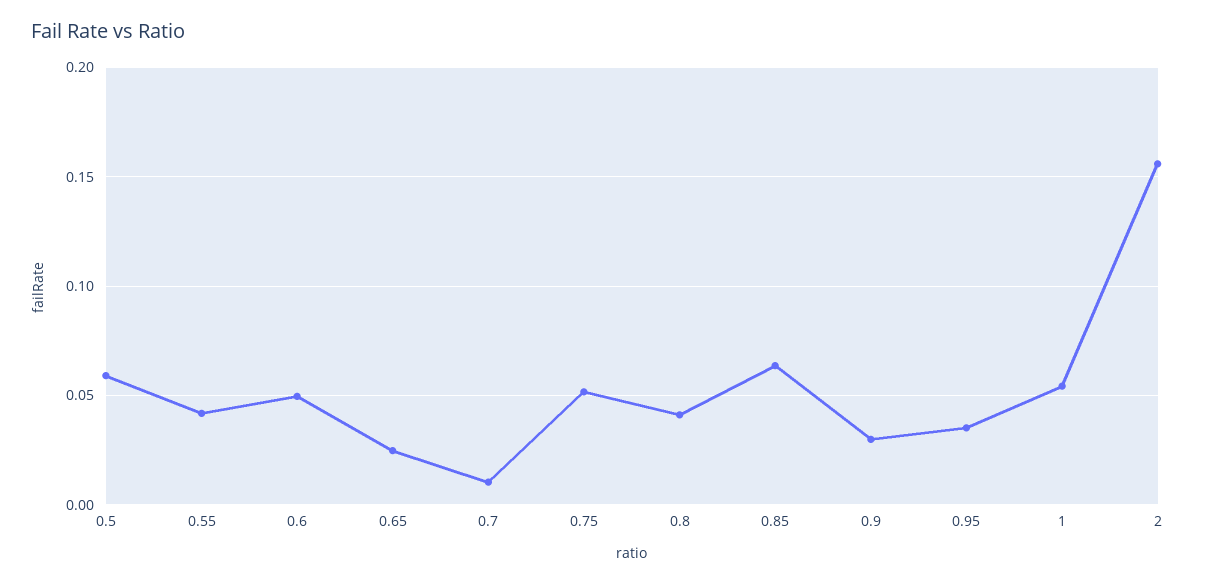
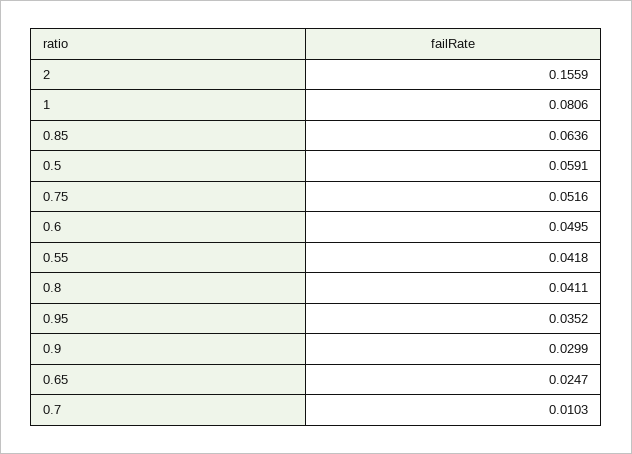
  {
    "0.5": 0.0591,
    "0.55": 0.0418,
    "0.6": 0.0495,
    "0.65": 0.0247,
    "0.7": 0.0103,
    "0.75": 0.0516,
    "0.8": 0.0411,
    "0.85": 0.0636,
    "0.9": 0.0299,
    "0.95": 0.0352,
-   "1": 0.055,
+   "1": 0.0806,
    "2": 0.1559
  }

